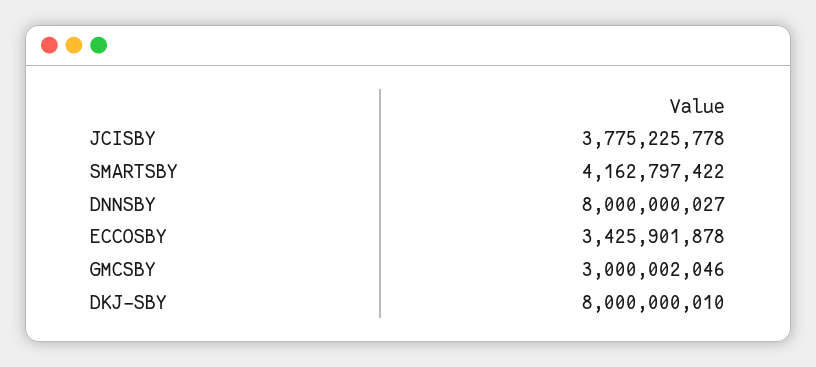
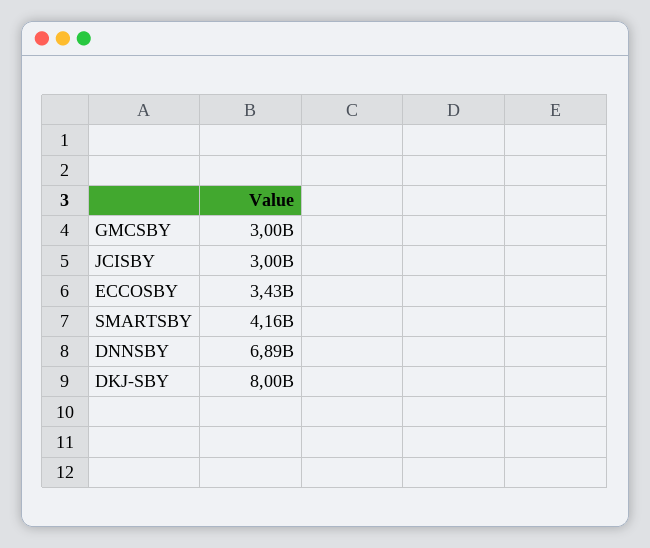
  {
-   "JCISBY": 3775225778,
+   "JCISBY": 3000000000,
    "SMARTSBY": 4162797422,
-   "DNNSBY": 8000000027,
+   "DNNSBY": 6890000000,
    "ECCOSBY": 3425901878,
    "GMCSBY": 3000002046,
    "DKJ-SBY": 8000000010
  }

